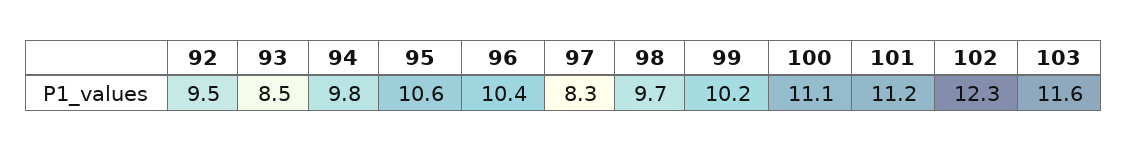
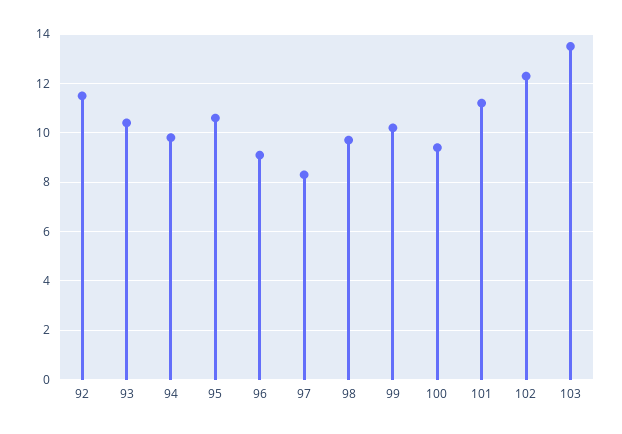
  {
-   "92": 9.5,
+   "92": 11.5,
-   "93": 8.5,
+   "93": 10.5,
    "94": 9.8,
    "95": 10.6,
-   "96": 10.4,
+   "96": 9,
    "97": 8.3,
    "98": 9.7,
    "99": 10.2,
-   "100": 11.1,
+   "100": 9.5,
    "101": 11.2,
    "102": 12.3,
-   "103": 11.6
+   "103": 13.5
  }

